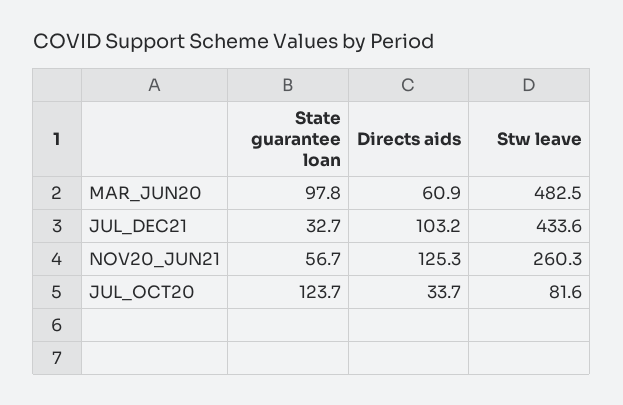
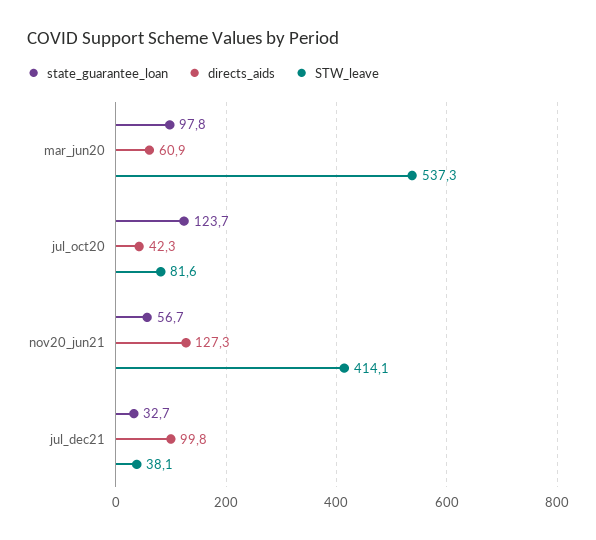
  {
    "State guarantee loan": {
      "MAR_JUN20": 97.8,
      "JUL_DEC21": 32.7,
      "NOV20_JUN21": 56.7,
      "JUL_OCT20": 123.7
    },
    "Directs aids": {
      "MAR_JUN20": 60.9,
-     "JUL_DEC21": 103.2,
+     "JUL_DEC21": 99.8,
-     "NOV20_JUN21": 125.3,
+     "NOV20_JUN21": 127.3,
-     "JUL_OCT20": 33.7
+     "JUL_OCT20": 42.3
    },
    "Stw leave": {
-     "MAR_JUN20": 482.5,
+     "MAR_JUN20": 537.3,
-     "JUL_DEC21": 433.6,
+     "JUL_DEC21": 38.1,
-     "NOV20_JUN21": 260.3,
+     "NOV20_JUN21": 414.1,
      "JUL_OCT20": 81.6
    }
  }

